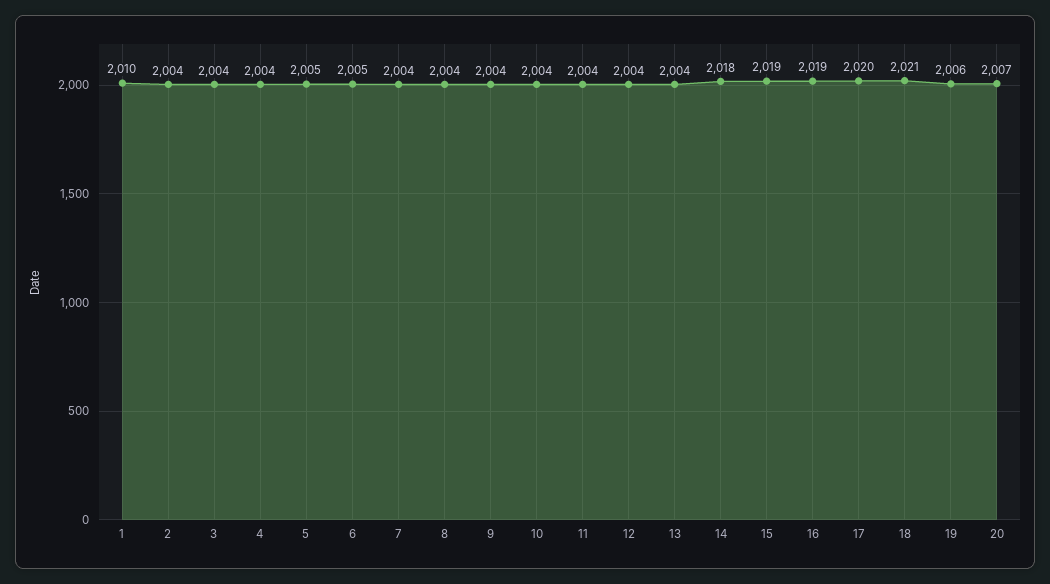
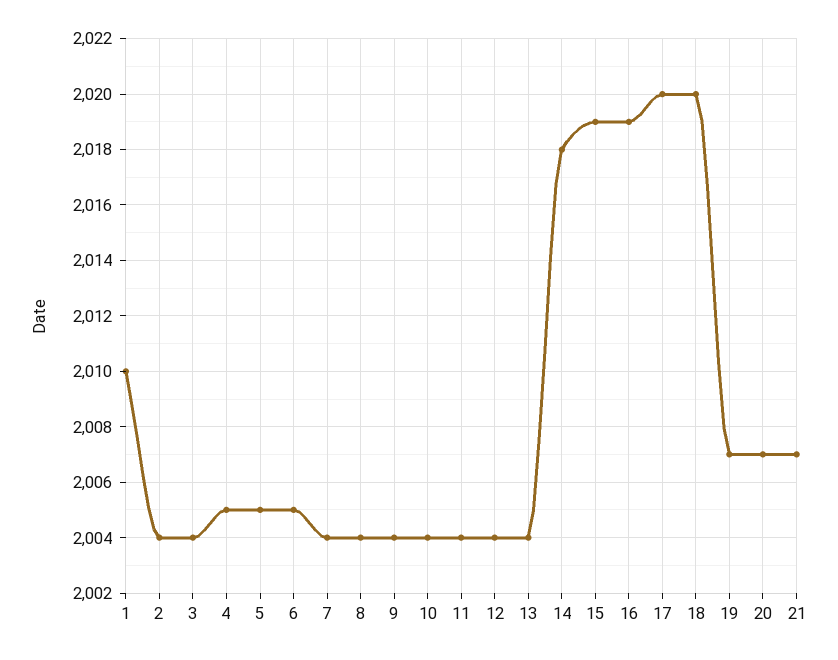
  {
    "1": 2010,
    "2": 2004,
    "3": 2004,
-   "4": 2004,
+   "4": 2005,
    "5": 2005,
    "6": 2005,
    "7": 2004,
    "8": 2004,
    "9": 2004,
    "10": 2004,
    "11": 2004,
    "12": 2004,
    "13": 2004,
    "14": 2018,
    "15": 2019,
    "16": 2019,
    "17": 2020,
-   "18": 2021,
+   "18": 2020,
-   "19": 2006,
+   "19": 2007,
-   "20": 2007
+   "20": 2007,
+   "21": 2007
  }

